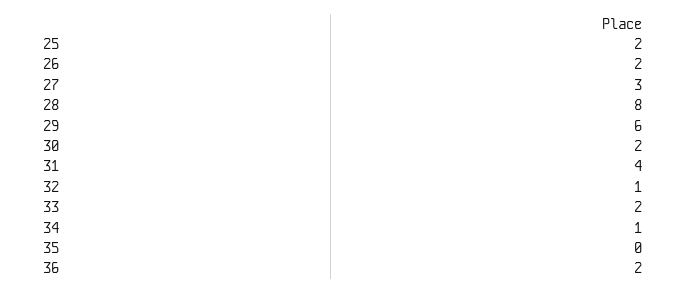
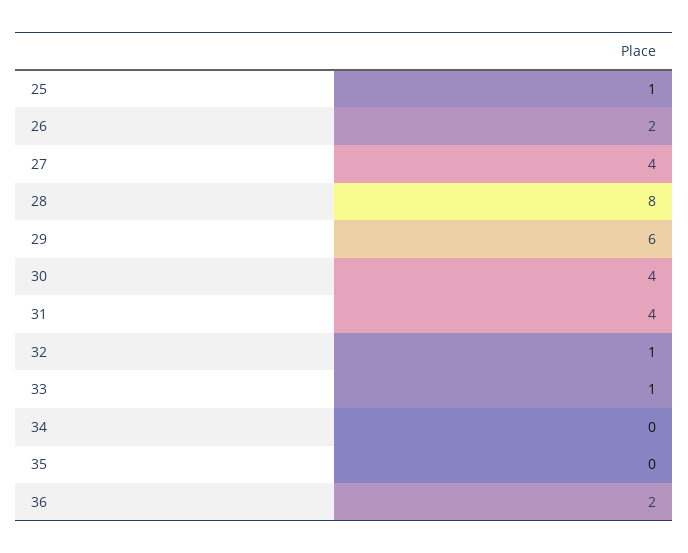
  {
-   "25": 2,
+   "25": 1,
    "26": 2,
-   "27": 3,
+   "27": 4,
    "28": 8,
    "29": 6,
-   "30": 2,
+   "30": 4,
    "31": 4,
    "32": 1,
-   "33": 2,
+   "33": 1,
-   "34": 1,
+   "34": 0,
    "35": 0,
    "36": 2
  }

